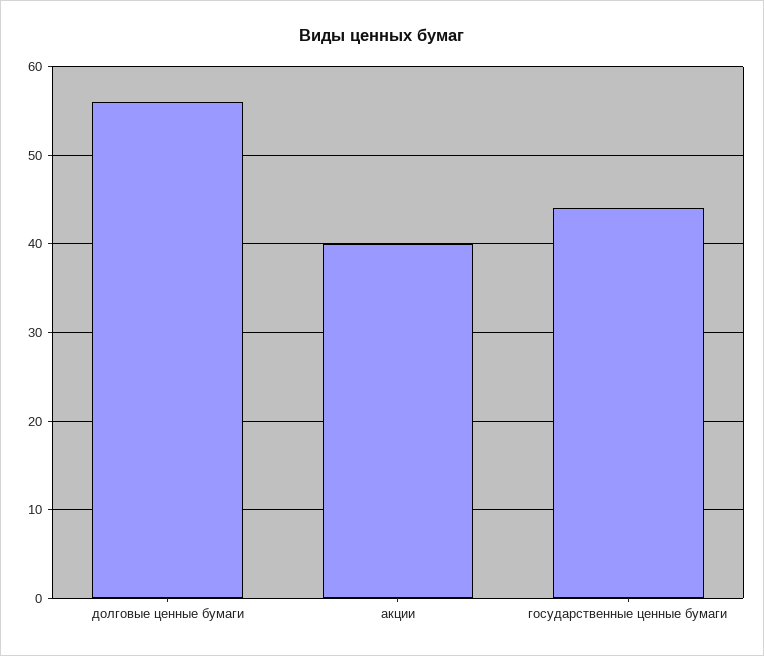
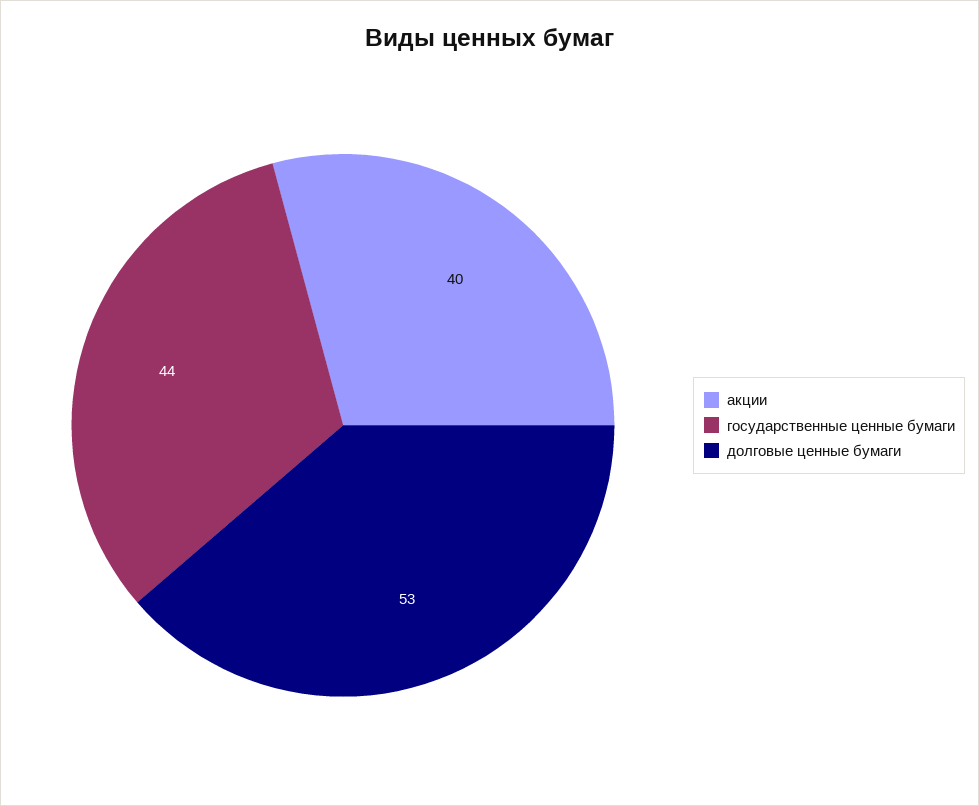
  {
-   "долговые ценные бумаги": 56,
+   "долговые ценные бумаги": 53,
    "акции": 40,
    "государственные ценные бумаги": 44
  }

